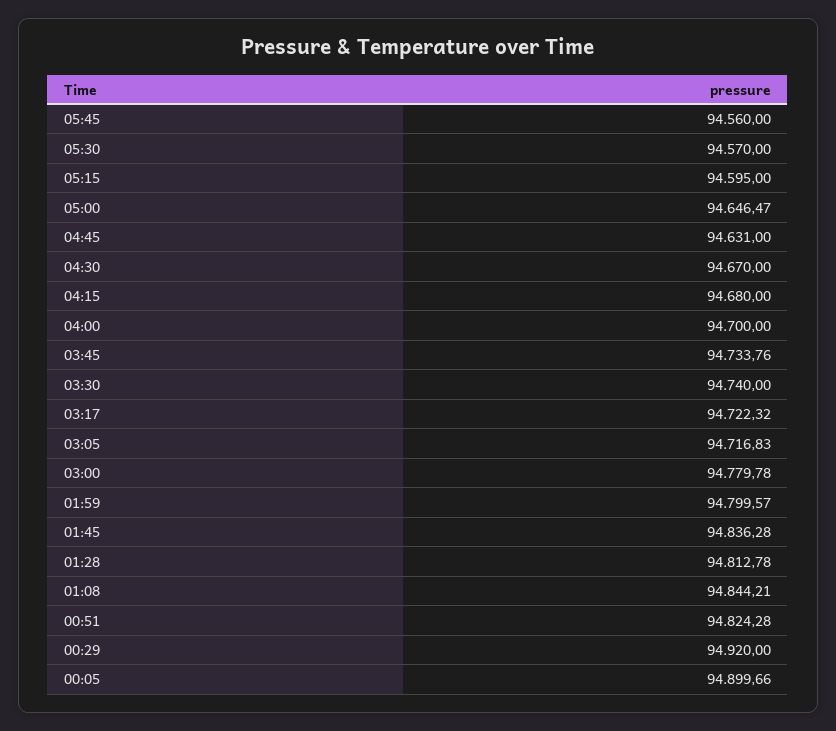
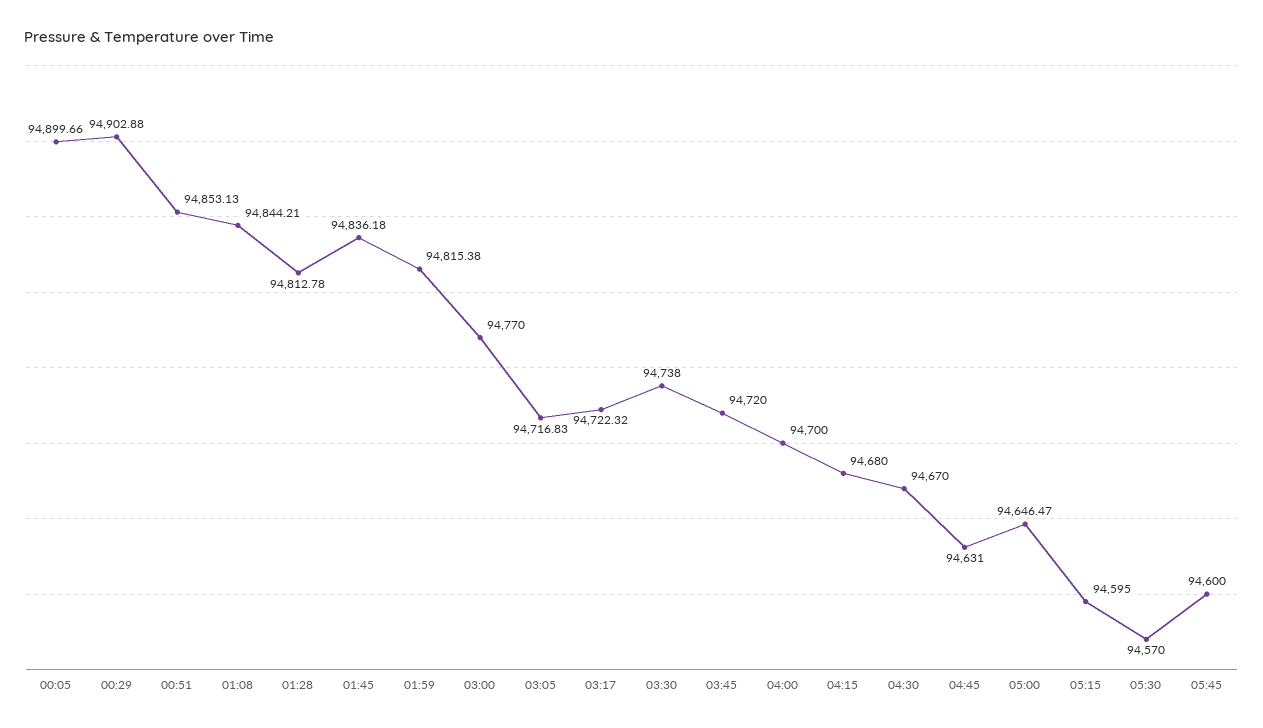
  {
-   "05:45": 94560,
+   "05:45": 94600,
    "05:30": 94570,
    "05:15": 94595,
    "05:00": 94646.47,
    "04:45": 94631,
    "04:30": 94670,
    "04:15": 94680,
    "04:00": 94700,
-   "03:45": 94733.76,
+   "03:45": 94720,
-   "03:30": 94740,
+   "03:30": 94738,
    "03:17": 94722.32,
    "03:05": 94716.83,
-   "03:00": 94779.78,
+   "03:00": 94770,
-   "01:59": 94799.57,
+   "01:59": 94815.38,
-   "01:45": 94836.28,
+   "01:45": 94836.18,
    "01:28": 94812.78,
    "01:08": 94844.21,
-   "00:51": 94824.28,
+   "00:51": 94853.13,
-   "00:29": 94920,
+   "00:29": 94902.88,
    "00:05": 94899.66
  }

